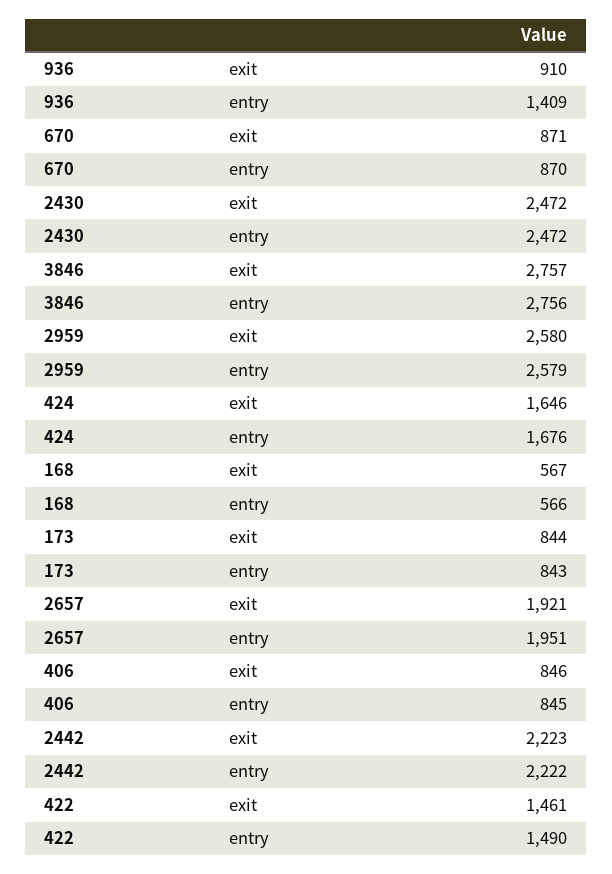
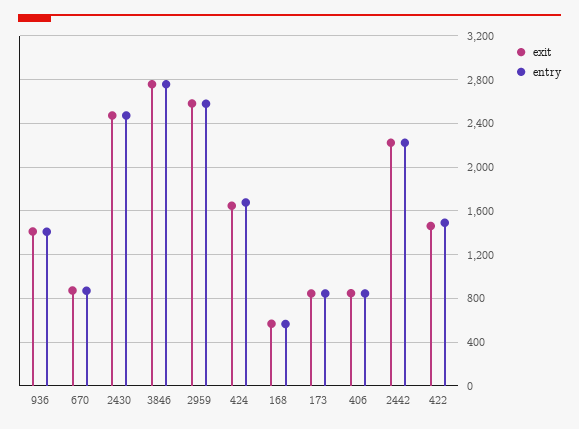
  {
    "exit": {
-     "936": 910,
+     "936": 1400,
      "670": 871,
      "2430": 2472,
      "3846": 2757,
      "2959": 2580,
      "424": 1646,
      "168": 567,
      "173": 844,
-     "2657": 1921,
      "406": 846,
      "2442": 2223,
      "422": 1461
    },
    "entry": {
      "936": 1409,
      "670": 870,
      "2430": 2472,
      "3846": 2756,
      "2959": 2579,
      "424": 1676,
      "168": 566,
      "173": 843,
-     "2657": 1951,
      "406": 845,
      "2442": 2222,
      "422": 1490
    }
  }

